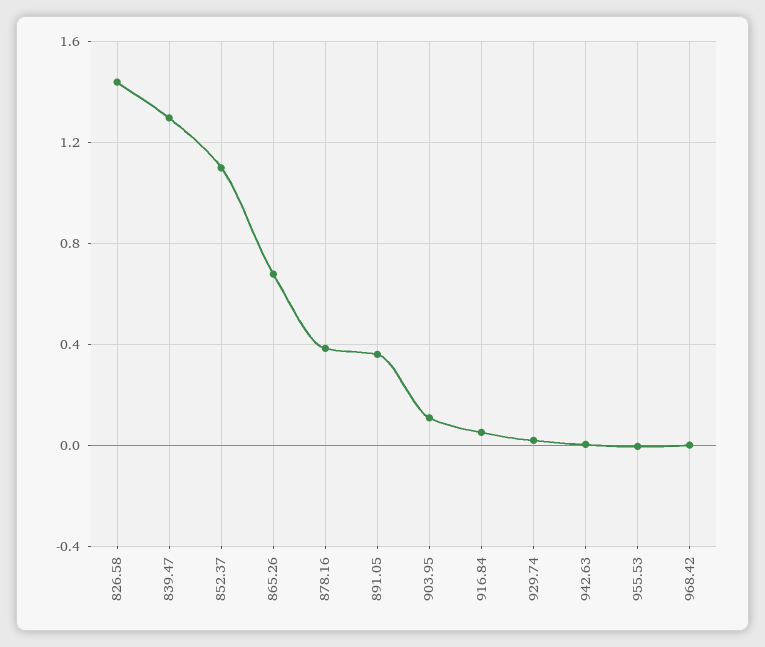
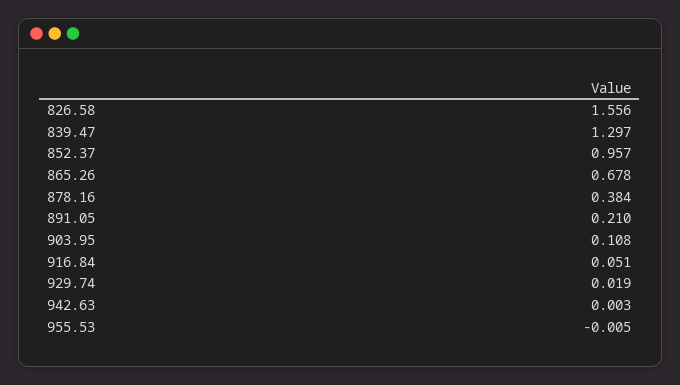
  {
-   "826.58": 1.45,
+   "826.58": 1.556,
    "839.47": 1.297,
-   "852.37": 1.1,
+   "852.37": 0.957,
    "865.26": 0.678,
    "878.16": 0.384,
-   "891.05": 0.35,
+   "891.05": 0.21,
    "903.95": 0.108,
    "916.84": 0.051,
    "929.74": 0.019,
    "942.63": 0.003,
-   "955.53": -0.005,
+   "955.53": -0.005
-   "968.42": 0
  }

